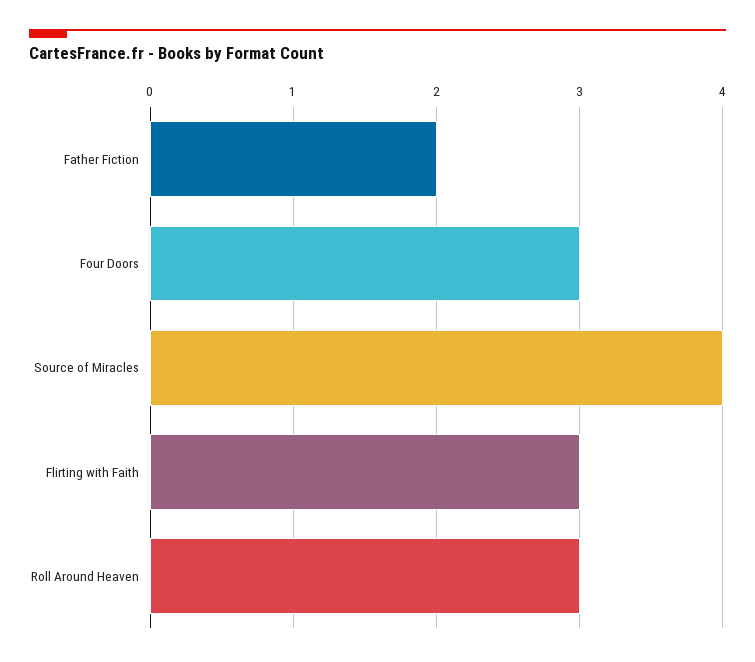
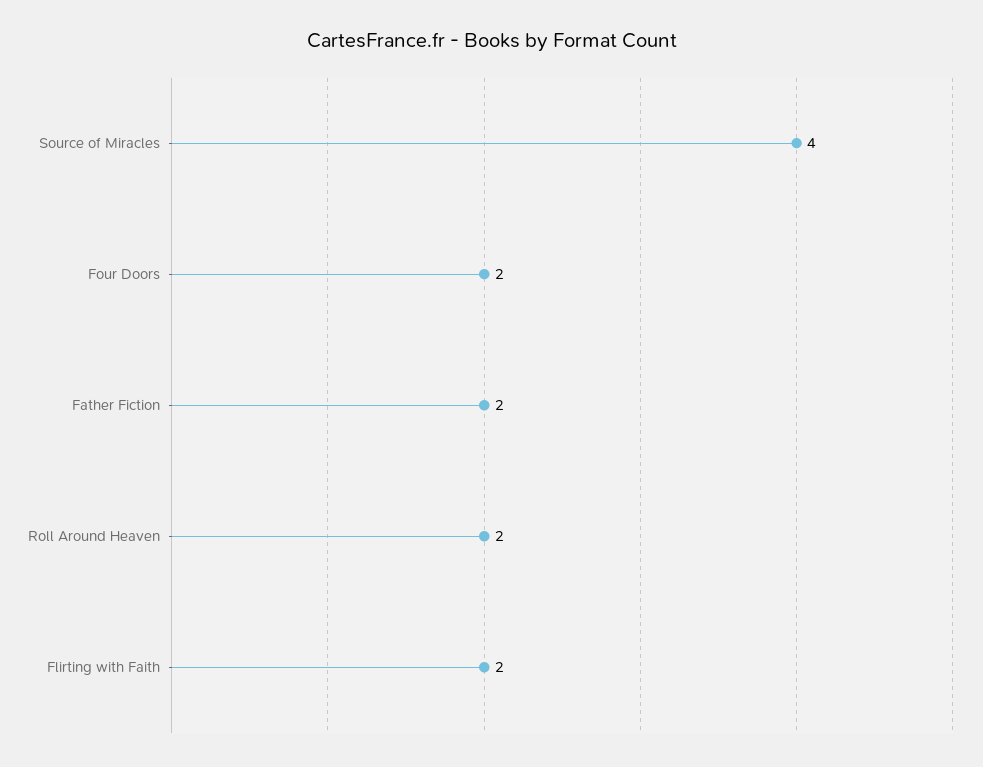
  {
    "Father Fiction": 2,
-   "Four Doors": 3,
+   "Four Doors": 2,
    "Source of Miracles": 4,
-   "Flirting with Faith": 3,
+   "Flirting with Faith": 2,
-   "Roll Around Heaven": 3
+   "Roll Around Heaven": 2
  }

